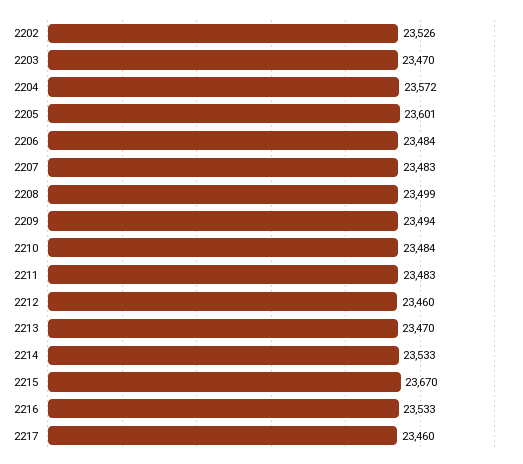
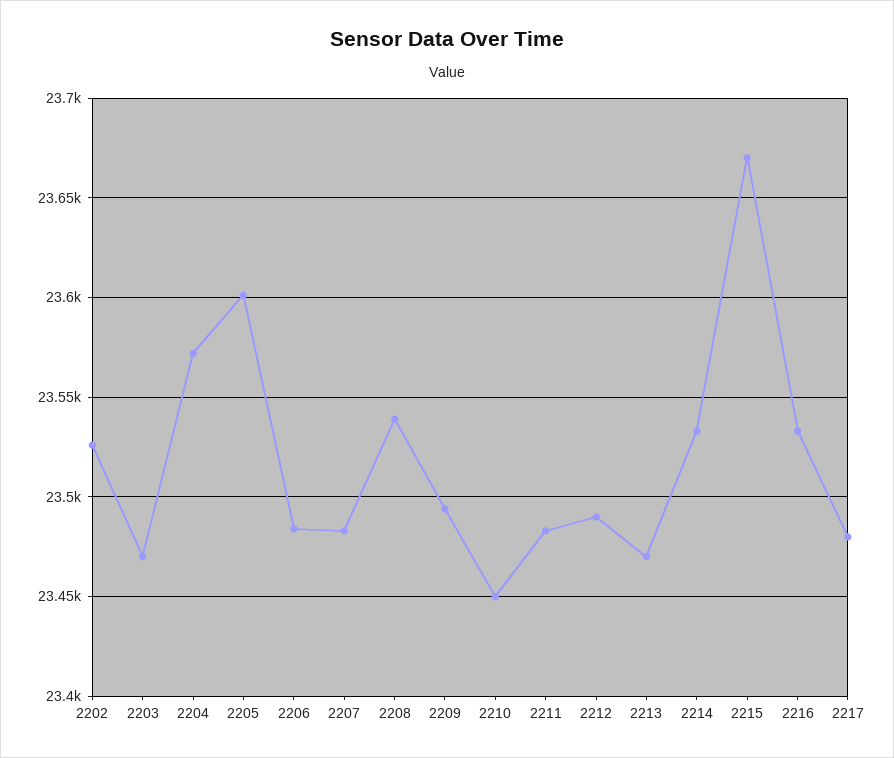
  {
    "2202": 23526,
    "2203": 23470,
    "2204": 23572,
    "2205": 23601,
    "2206": 23484,
    "2207": 23483,
-   "2208": 23499,
+   "2208": 23540,
    "2209": 23494,
-   "2210": 23484,
+   "2210": 23450,
    "2211": 23483,
-   "2212": 23460,
+   "2212": 23490,
    "2213": 23470,
    "2214": 23533,
    "2215": 23670,
    "2216": 23533,
-   "2217": 23460
+   "2217": 23480
  }

